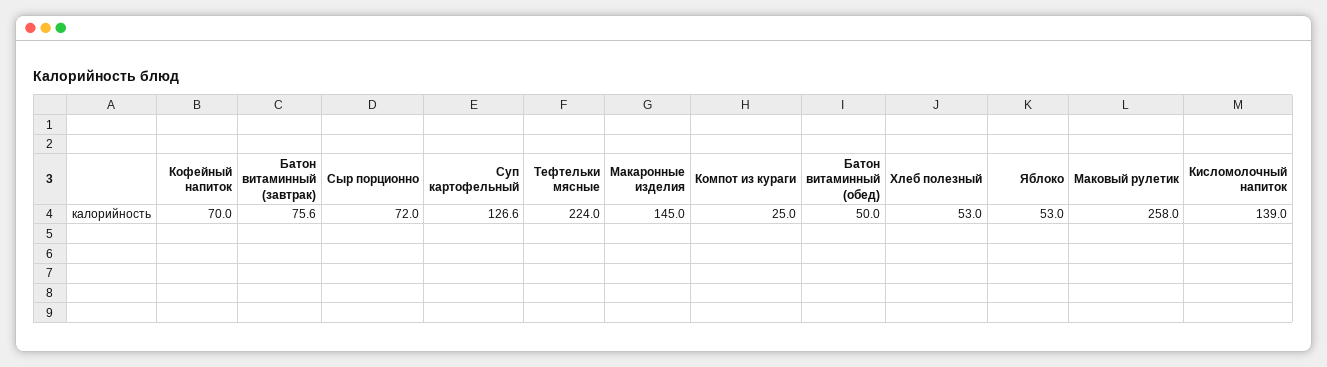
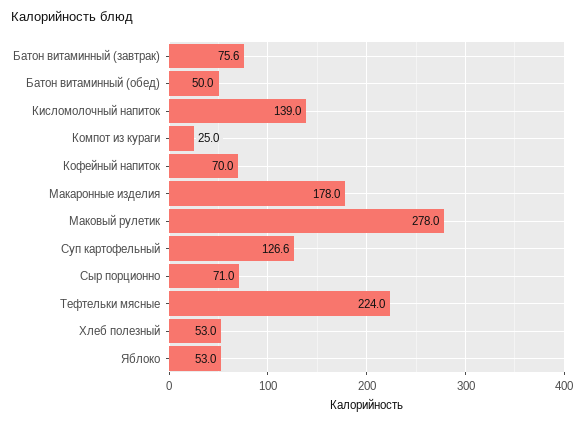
  {
    "Кофейный напиток": 70,
    "Батон витаминный (завтрак)": 75.6,
-   "Сыр порционно": 72,
+   "Сыр порционно": 71,
    "Суп картофельный": 126.6,
    "Тефтельки мясные": 224,
-   "Макаронные изделия": 145,
+   "Макаронные изделия": 178,
    "Компот из кураги": 25,
    "Батон витаминный (обед)": 50,
    "Хлеб полезный": 53,
    "Яблоко": 53,
-   "Маковый рулетик": 258,
+   "Маковый рулетик": 278,
    "Кисломолочный напиток": 139
  }

